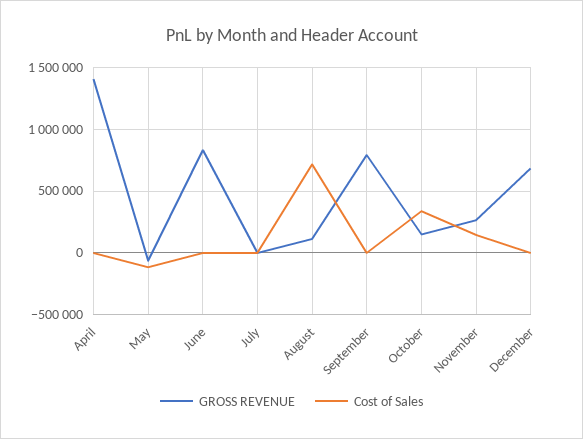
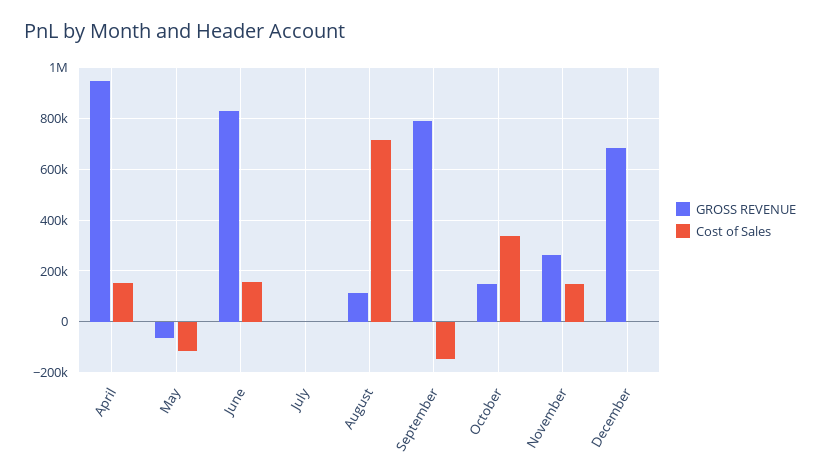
  {
    "GROSS REVENUE": {
-     "April": 1400000,
+     "April": 950000,
      "May": -75000,
      "June": 825000,
      "July": 0,
      "August": 125000,
      "September": 800000,
      "October": 150000,
      "November": 275000,
      "December": 675000
    },
    "Cost of Sales": {
-     "April": 0,
+     "April": 150000,
      "May": -125000,
-     "June": 0,
+     "June": 150000,
      "July": 0,
      "August": 725000,
-     "September": 0,
+     "September": -150000,
      "October": 350000,
      "November": 150000,
      "December": 0
    }
  }

